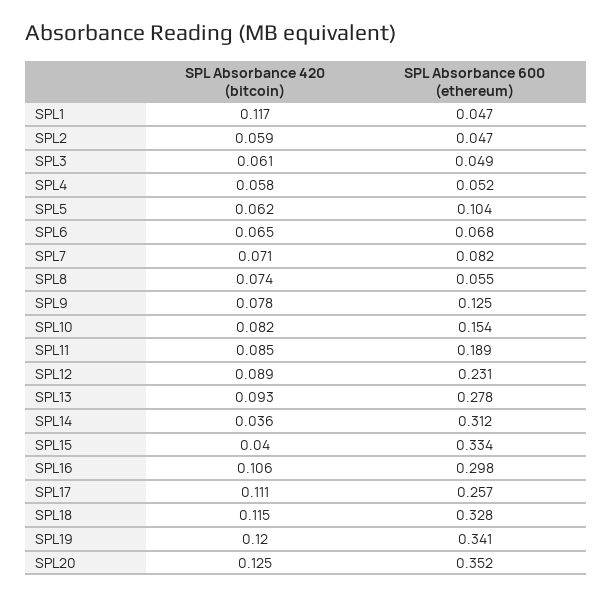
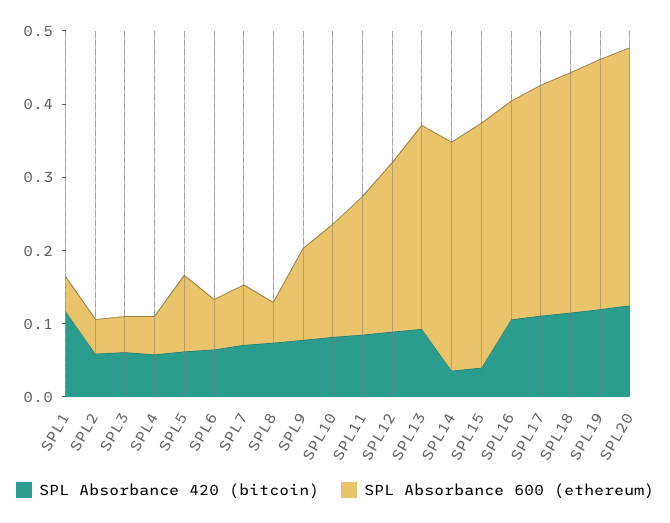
  {
    "SPL Absorbance 420 (bitcoin)": {
      "SPL1": 0.117,
      "SPL2": 0.059,
      "SPL3": 0.061,
      "SPL4": 0.058,
      "SPL5": 0.062,
      "SPL6": 0.065,
      "SPL7": 0.071,
      "SPL8": 0.074,
      "SPL9": 0.078,
      "SPL10": 0.082,
      "SPL11": 0.085,
      "SPL12": 0.089,
      "SPL13": 0.093,
      "SPL14": 0.036,
      "SPL15": 0.04,
      "SPL16": 0.106,
      "SPL17": 0.111,
      "SPL18": 0.115,
      "SPL19": 0.12,
      "SPL20": 0.125
    },
    "SPL Absorbance 600 (ethereum)": {
      "SPL1": 0.047,
      "SPL2": 0.047,
      "SPL3": 0.049,
      "SPL4": 0.052,
      "SPL5": 0.104,
      "SPL6": 0.068,
      "SPL7": 0.082,
      "SPL8": 0.055,
      "SPL9": 0.125,
      "SPL10": 0.154,
      "SPL11": 0.189,
      "SPL12": 0.231,
      "SPL13": 0.278,
      "SPL14": 0.312,
      "SPL15": 0.334,
      "SPL16": 0.298,
-     "SPL17": 0.257,
+     "SPL17": 0.32,
      "SPL18": 0.328,
      "SPL19": 0.341,
      "SPL20": 0.352
    }
  }

